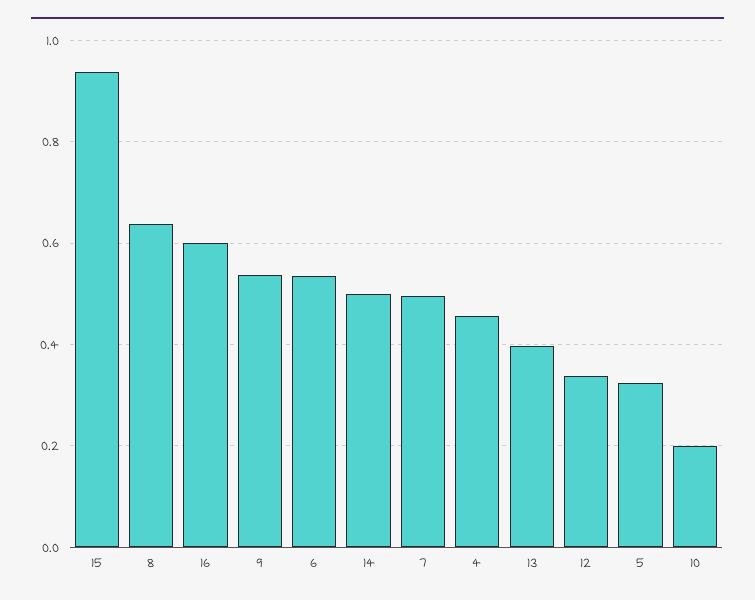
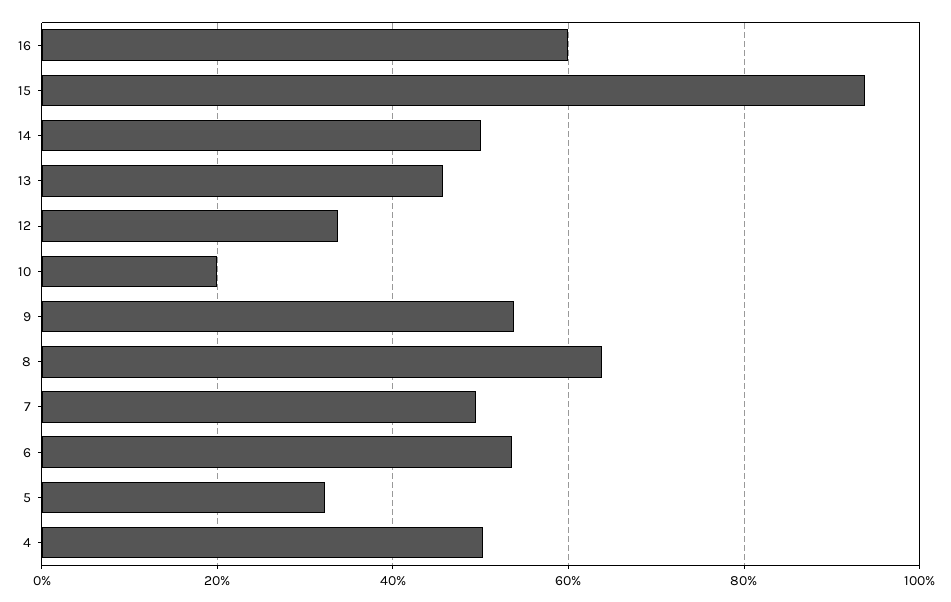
  {
    "15": 0.94,
    "8": 0.64,
    "16": 0.6,
    "9": 0.54,
    "6": 0.54,
    "14": 0.5,
    "7": 0.5,
-   "4": 0.46,
+   "4": 0.5,
-   "13": 0.4,
+   "13": 0.46,
    "12": 0.34,
    "5": 0.32,
    "10": 0.2
  }

